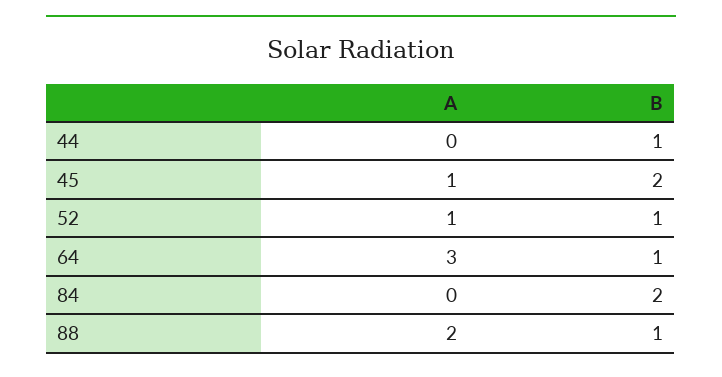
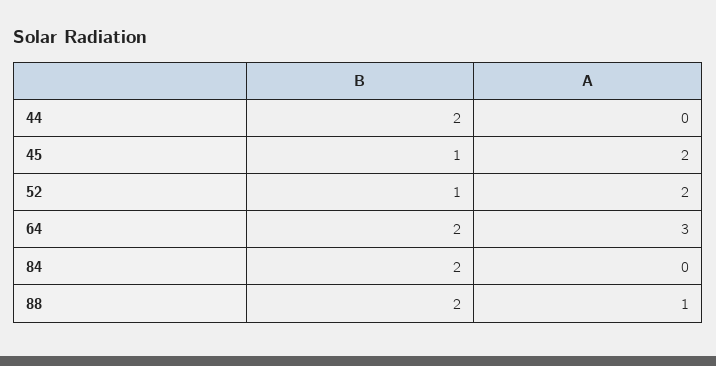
  {
    "A": {
      "44": 0,
-     "45": 1,
+     "45": 2,
-     "52": 1,
+     "52": 2,
      "64": 3,
      "84": 0,
-     "88": 2
+     "88": 1
    },
    "B": {
-     "44": 1,
+     "44": 2,
-     "45": 2,
+     "45": 1,
      "52": 1,
-     "64": 1,
+     "64": 2,
      "84": 2,
-     "88": 1
+     "88": 2
    }
  }

